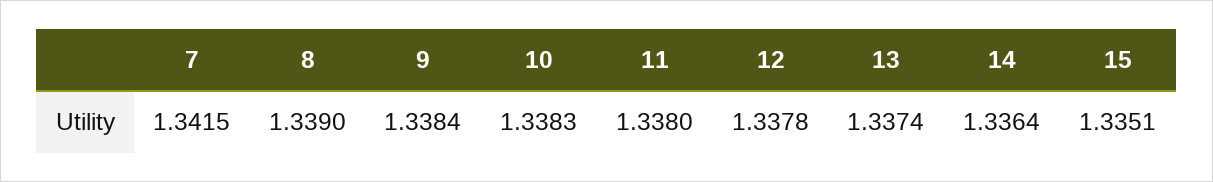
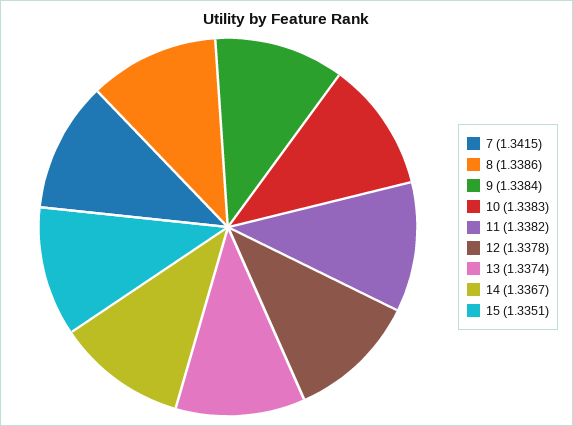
  {
    "7": 1.3415,
-   "8": 1.339,
+   "8": 1.3386,
    "9": 1.3384,
    "10": 1.3383,
-   "11": 1.338,
+   "11": 1.3382,
    "12": 1.3378,
    "13": 1.3374,
-   "14": 1.3364,
+   "14": 1.3367,
    "15": 1.3351
  }

